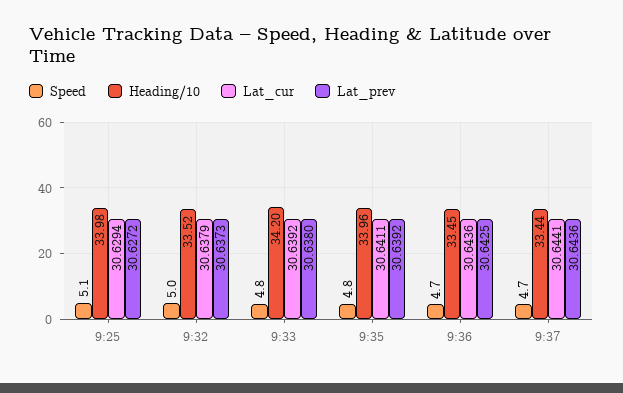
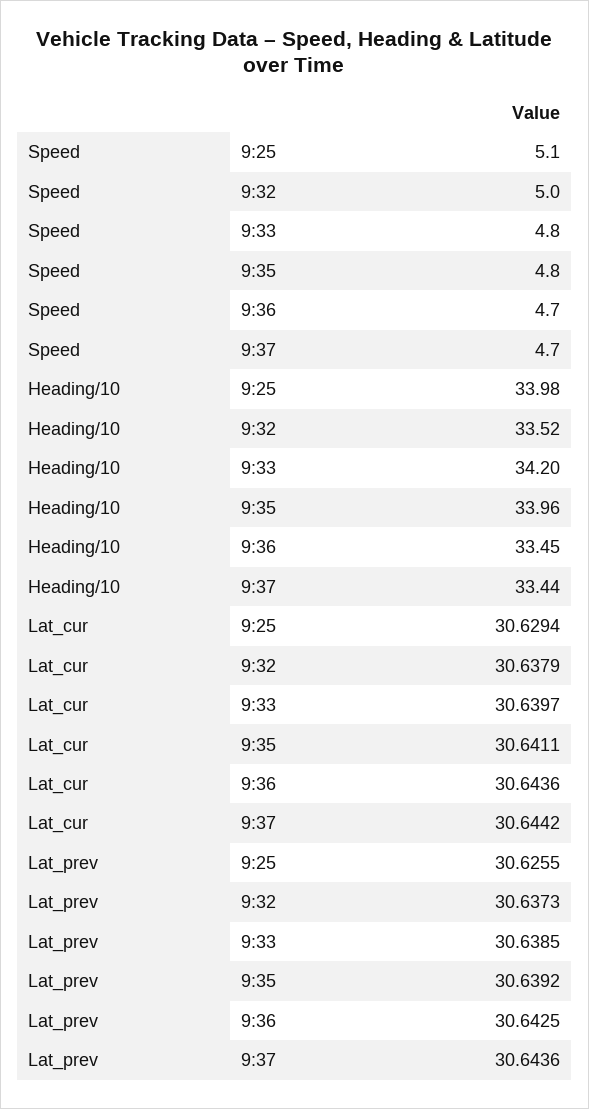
  {
    "Speed": {
      "9:25": 5.1,
      "9:32": 5,
      "9:33": 4.8,
      "9:35": 4.8,
      "9:36": 4.7,
      "9:37": 4.7
    },
    "Heading/10": {
      "9:25": 33.98,
      "9:32": 33.52,
      "9:33": 34.2,
      "9:35": 33.96,
      "9:36": 33.45,
      "9:37": 33.44
    },
    "Lat_cur": {
      "9:25": 30.6294,
      "9:32": 30.6379,
-     "9:33": 30.6392,
+     "9:33": 30.6397,
      "9:35": 30.6411,
      "9:36": 30.6436,
-     "9:37": 30.6441
+     "9:37": 30.6442
    },
    "Lat_prev": {
-     "9:25": 30.6272,
+     "9:25": 30.6255,
      "9:32": 30.6373,
-     "9:33": 30.638,
+     "9:33": 30.6385,
      "9:35": 30.6392,
      "9:36": 30.6425,
      "9:37": 30.6436
    }
  }

